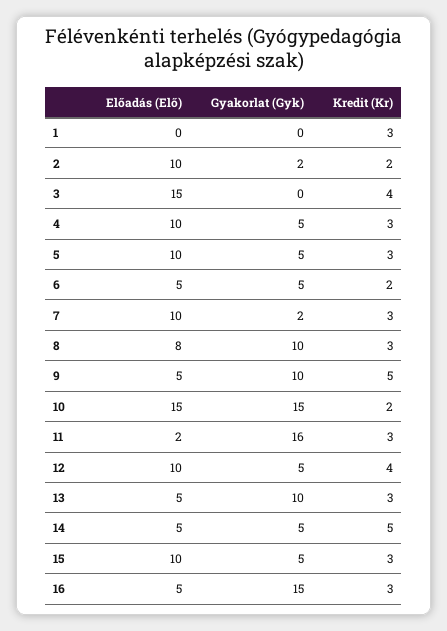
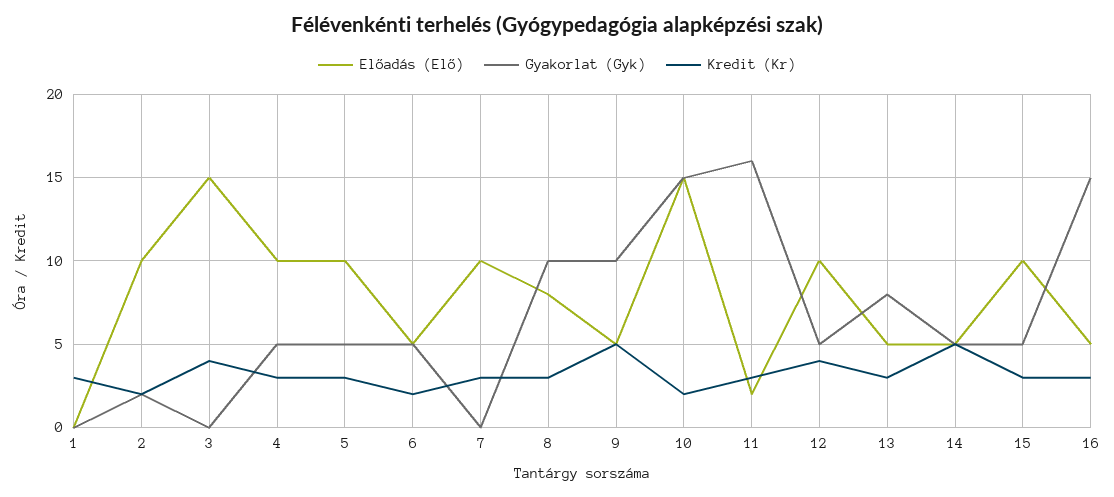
  {
    "Előadás (Elő)": {
      "1": 0,
      "2": 10,
      "3": 15,
      "4": 10,
      "5": 10,
      "6": 5,
      "7": 10,
      "8": 8,
      "9": 5,
      "10": 15,
      "11": 2,
      "12": 10,
      "13": 5,
      "14": 5,
      "15": 10,
      "16": 5
    },
    "Gyakorlat (Gyk)": {
      "1": 0,
      "2": 2,
      "3": 0,
      "4": 5,
      "5": 5,
      "6": 5,
-     "7": 2,
+     "7": 0,
      "8": 10,
      "9": 10,
      "10": 15,
      "11": 16,
      "12": 5,
-     "13": 10,
+     "13": 8,
      "14": 5,
      "15": 5,
      "16": 15
    },
    "Kredit (Kr)": {
      "1": 3,
      "2": 2,
      "3": 4,
      "4": 3,
      "5": 3,
      "6": 2,
      "7": 3,
      "8": 3,
      "9": 5,
      "10": 2,
      "11": 3,
      "12": 4,
      "13": 3,
      "14": 5,
      "15": 3,
      "16": 3
    }
  }

